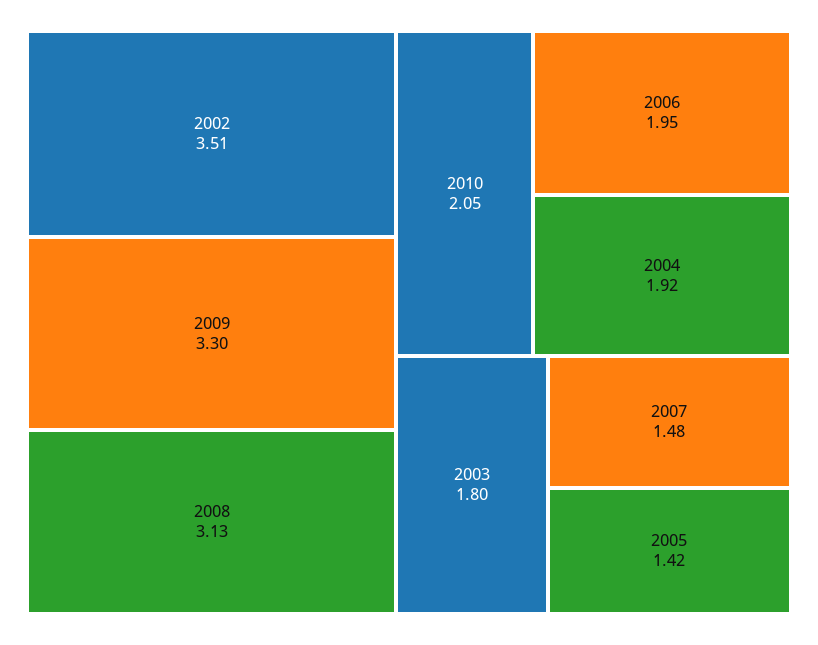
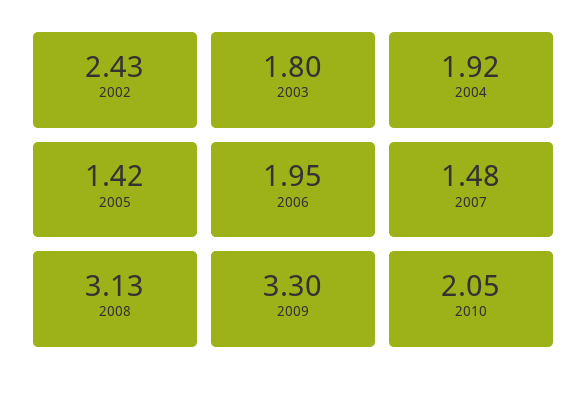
  {
-   "2002": 3.51,
+   "2002": 2.43,
    "2009": 3.3,
    "2008": 3.13,
    "2010": 2.05,
    "2006": 1.95,
    "2004": 1.92,
    "2003": 1.8,
    "2007": 1.48,
    "2005": 1.42
  }

